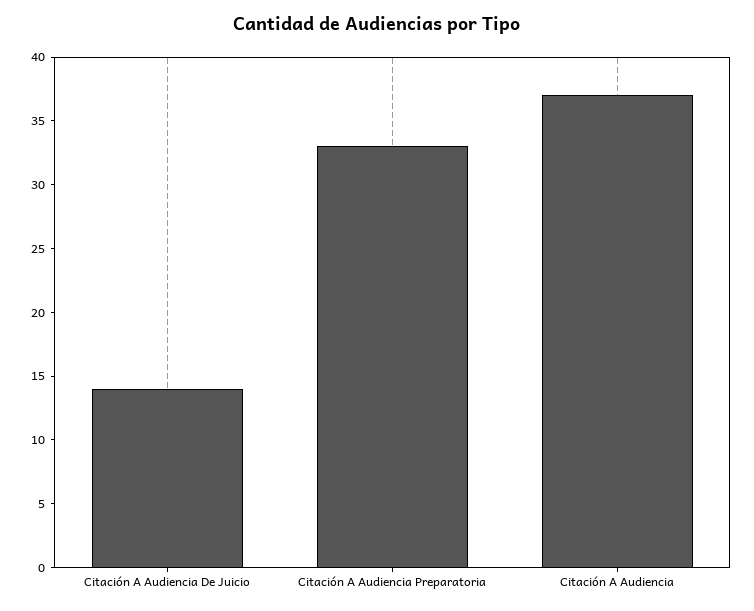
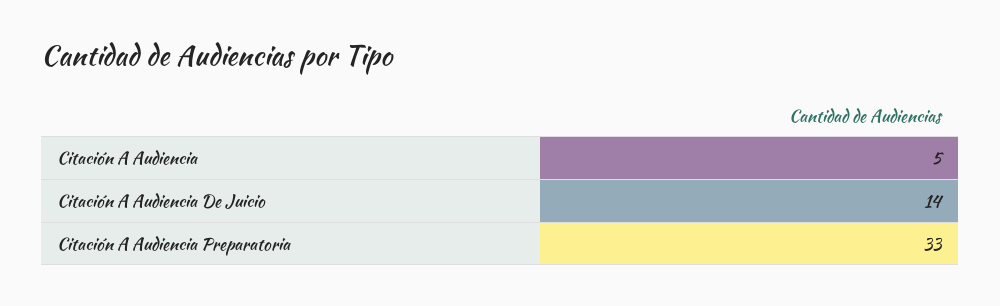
  {
    "Citación A Audiencia De Juicio": 14,
    "Citación A Audiencia Preparatoria": 33,
-   "Citación A Audiencia": 37
+   "Citación A Audiencia": 5
  }

